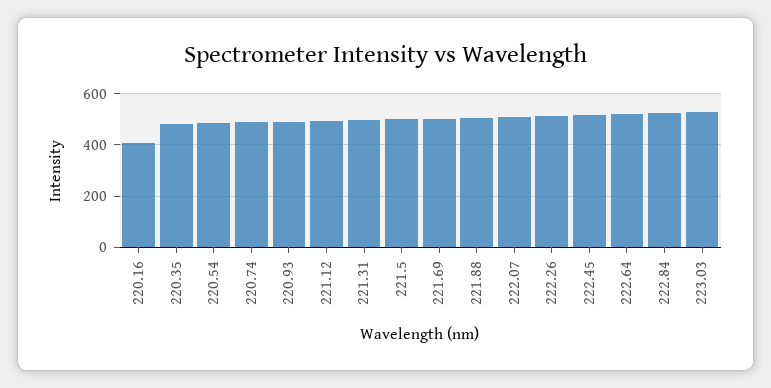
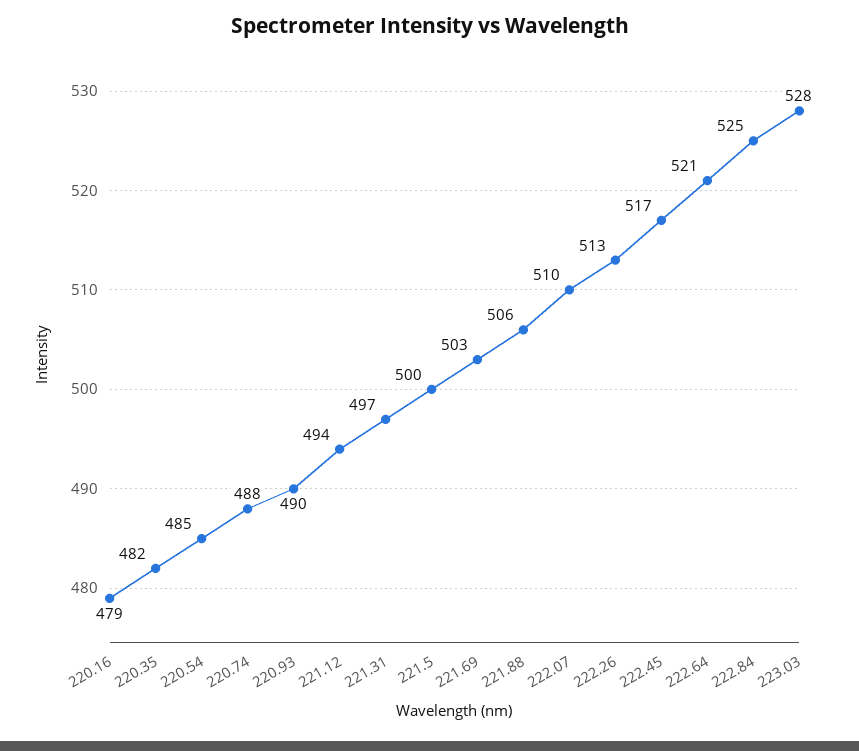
  {
-   "220.16": 400,
+   "220.16": 479,
    "220.35": 482,
    "220.54": 485,
    "220.74": 488,
    "220.93": 490,
    "221.12": 494,
    "221.31": 497,
    "221.5": 500,
    "221.69": 503,
    "221.88": 506,
    "222.07": 510,
    "222.26": 513,
    "222.45": 517,
    "222.64": 521,
    "222.84": 525,
    "223.03": 528
  }

